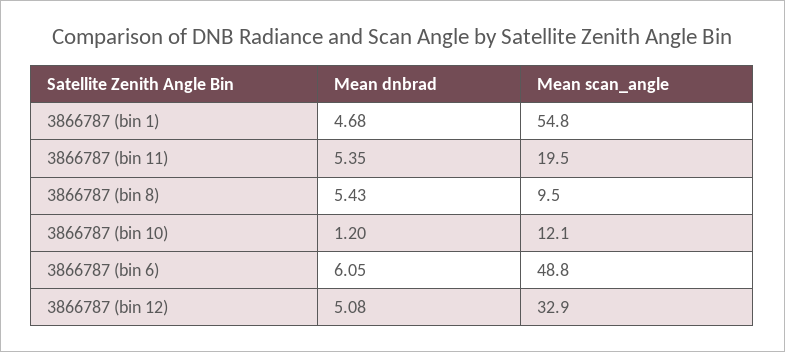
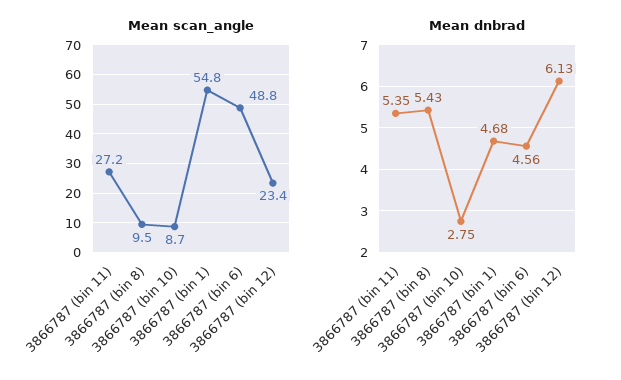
  {
    "Mean dnbrad": {
      "3866787 (bin 1)": 4.68,
      "3866787 (bin 11)": 5.35,
      "3866787 (bin 8)": 5.43,
-     "3866787 (bin 10)": 1.2,
+     "3866787 (bin 10)": 2.75,
-     "3866787 (bin 6)": 6.05,
+     "3866787 (bin 6)": 4.56,
-     "3866787 (bin 12)": 5.08
+     "3866787 (bin 12)": 6.13
    },
    "Mean scan_angle": {
      "3866787 (bin 1)": 54.8,
-     "3866787 (bin 11)": 19.5,
+     "3866787 (bin 11)": 27.2,
      "3866787 (bin 8)": 9.5,
-     "3866787 (bin 10)": 12.1,
+     "3866787 (bin 10)": 8.7,
      "3866787 (bin 6)": 48.8,
-     "3866787 (bin 12)": 32.9
+     "3866787 (bin 12)": 23.4
    }
  }

